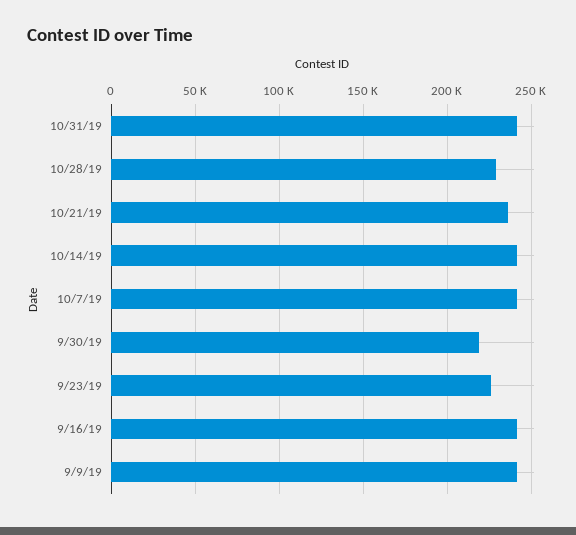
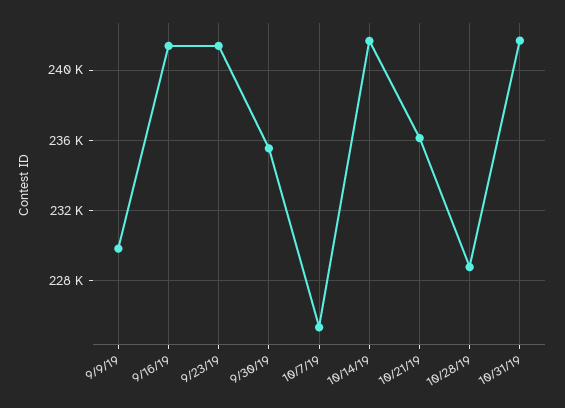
  {
    "10/31/19": 241500,
    "10/28/19": 229000,
    "10/21/19": 236000,
    "10/14/19": 241500,
-   "10/7/19": 240000,
+   "10/7/19": 225500,
-   "9/30/19": 220000,
+   "9/30/19": 235500,
-   "9/23/19": 225000,
+   "9/23/19": 241500,
    "9/16/19": 241500,
-   "9/9/19": 240000
+   "9/9/19": 230000
  }

